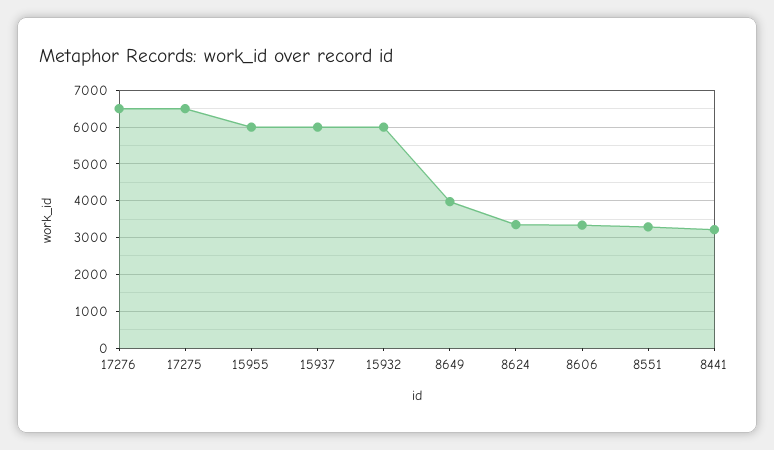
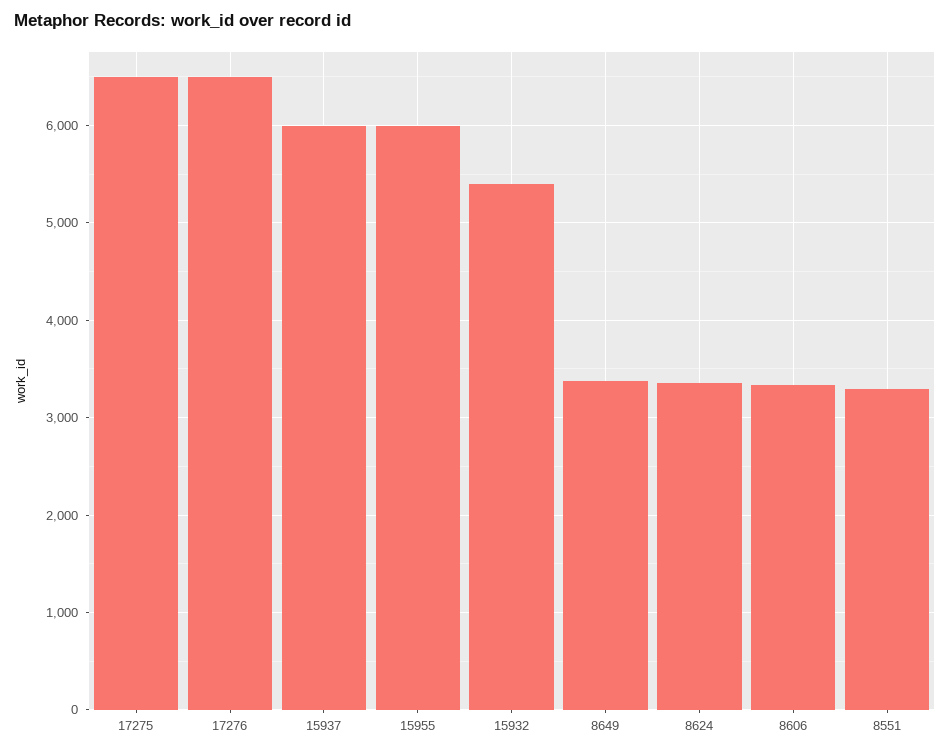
  {
    "17276": 6500,
    "17275": 6500,
    "15955": 6000,
    "15937": 6000,
-   "15932": 6000,
+   "15932": 5400,
-   "8649": 4000,
+   "8649": 3400,
    "8624": 3400,
    "8606": 3300,
-   "8551": 3300,
+   "8551": 3300
-   "8441": 3200
  }

